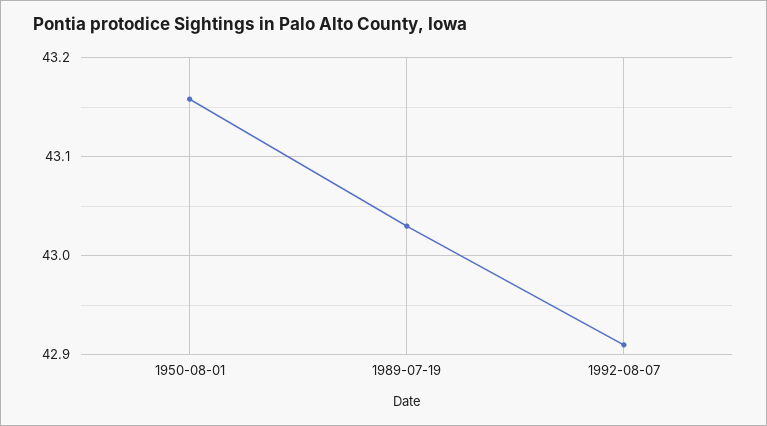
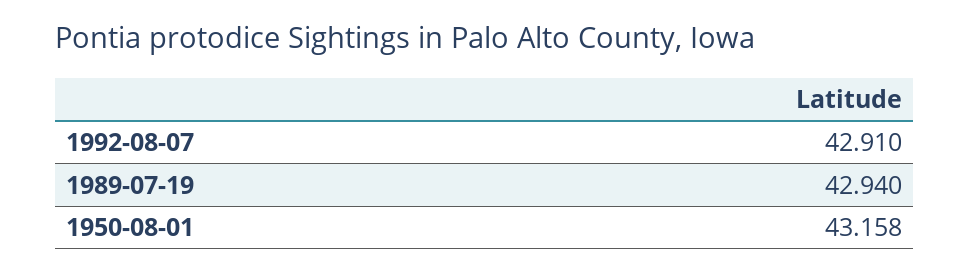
  {
    "1950-08-01": 43.158,
-   "1989-07-19": 43.03,
+   "1989-07-19": 42.94,
    "1992-08-07": 42.91
  }

